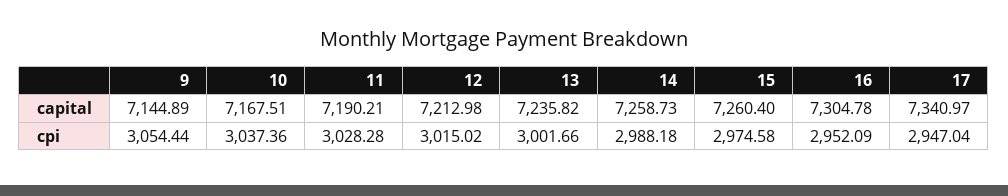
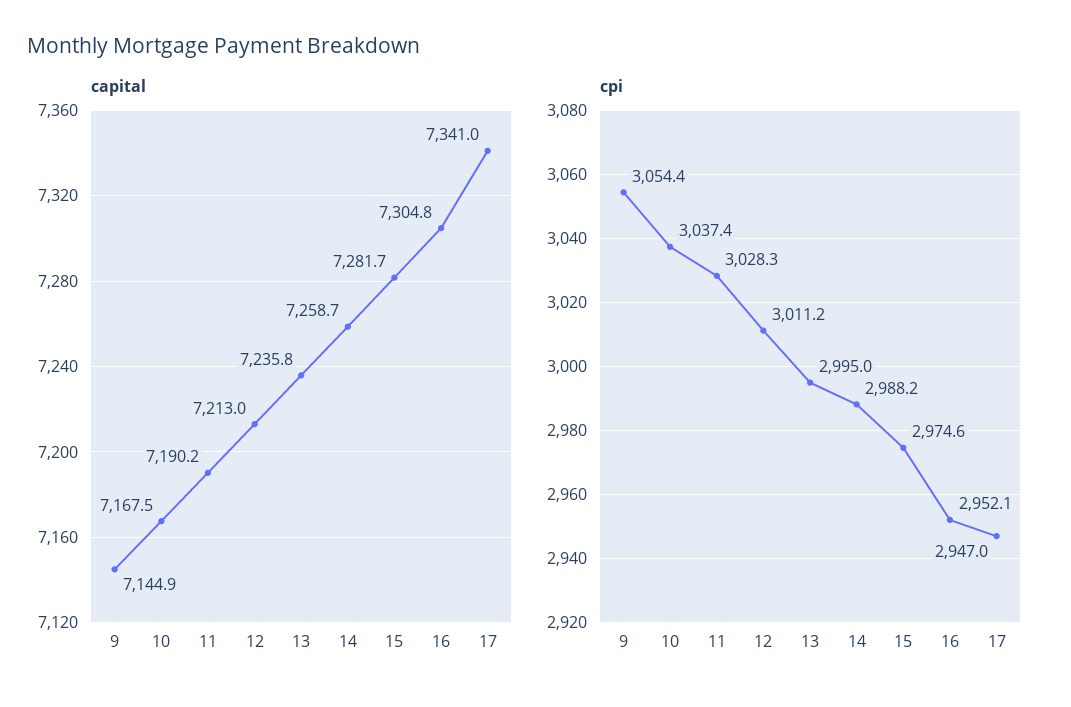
  {
    "capital": {
      "9": 7144.89,
      "10": 7167.51,
      "11": 7190.21,
      "12": 7212.98,
      "13": 7235.82,
      "14": 7258.73,
-     "15": 7260.4,
+     "15": 7281.7,
      "16": 7304.78,
      "17": 7340.97
    },
    "cpi": {
      "9": 3054.44,
      "10": 3037.36,
      "11": 3028.28,
-     "12": 3015.02,
+     "12": 3011.2,
-     "13": 3001.66,
+     "13": 2995,
      "14": 2988.18,
      "15": 2974.58,
      "16": 2952.09,
      "17": 2947.04
    }
  }

